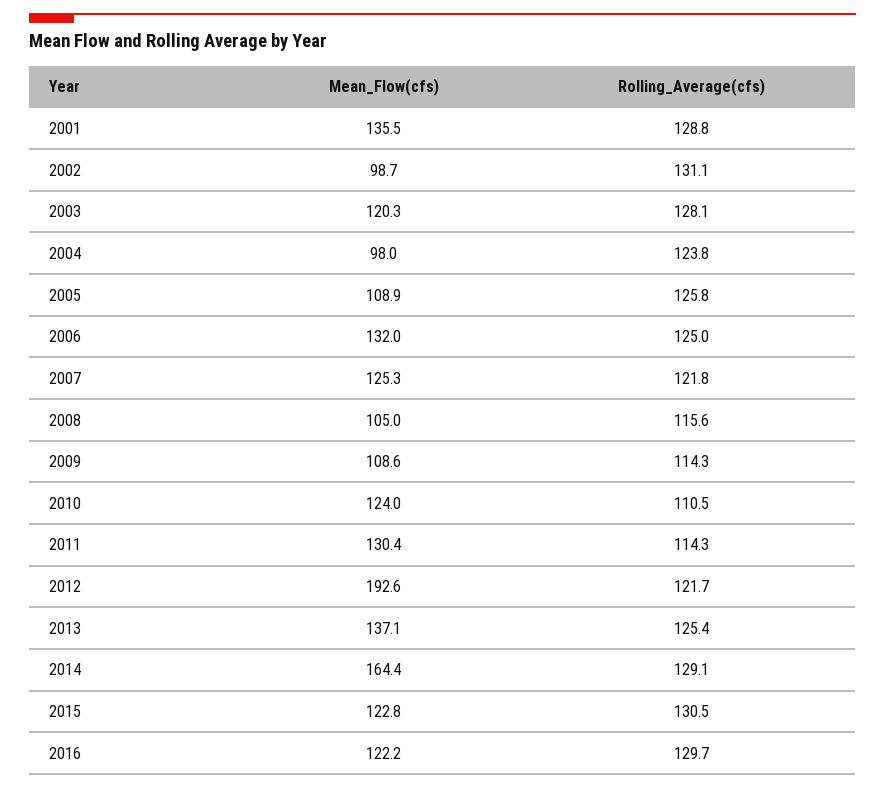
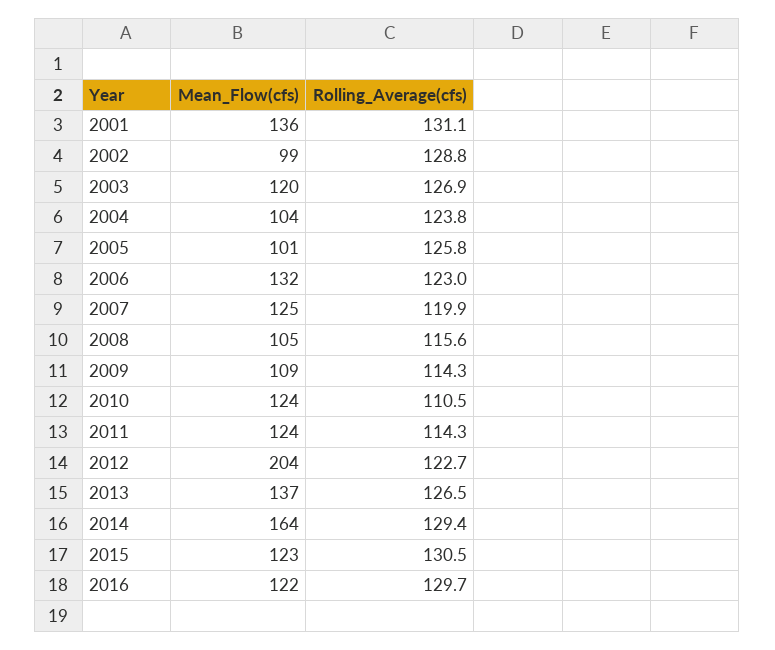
  {
    "Mean_Flow(cfs)": {
      "2001": 135.5,
      "2002": 98.7,
      "2003": 120.3,
-     "2004": 98,
+     "2004": 104,
-     "2005": 108.9,
+     "2005": 101,
      "2006": 132,
      "2007": 125.3,
      "2008": 105,
      "2009": 108.6,
      "2010": 124,
-     "2011": 130.4,
+     "2011": 124,
-     "2012": 192.6,
+     "2012": 204,
      "2013": 137.1,
      "2014": 164.4,
      "2015": 122.8,
      "2016": 122.2
    },
    "Rolling_Average(cfs)": {
-     "2001": 128.8,
+     "2001": 131.1,
-     "2002": 131.1,
+     "2002": 128.8,
-     "2003": 128.1,
+     "2003": 126.9,
      "2004": 123.8,
      "2005": 125.8,
-     "2006": 125,
+     "2006": 123,
-     "2007": 121.8,
+     "2007": 119.9,
      "2008": 115.6,
      "2009": 114.3,
      "2010": 110.5,
      "2011": 114.3,
-     "2012": 121.7,
+     "2012": 122.7,
-     "2013": 125.4,
+     "2013": 126.5,
-     "2014": 129.1,
+     "2014": 129.4,
      "2015": 130.5,
      "2016": 129.7
    }
  }

